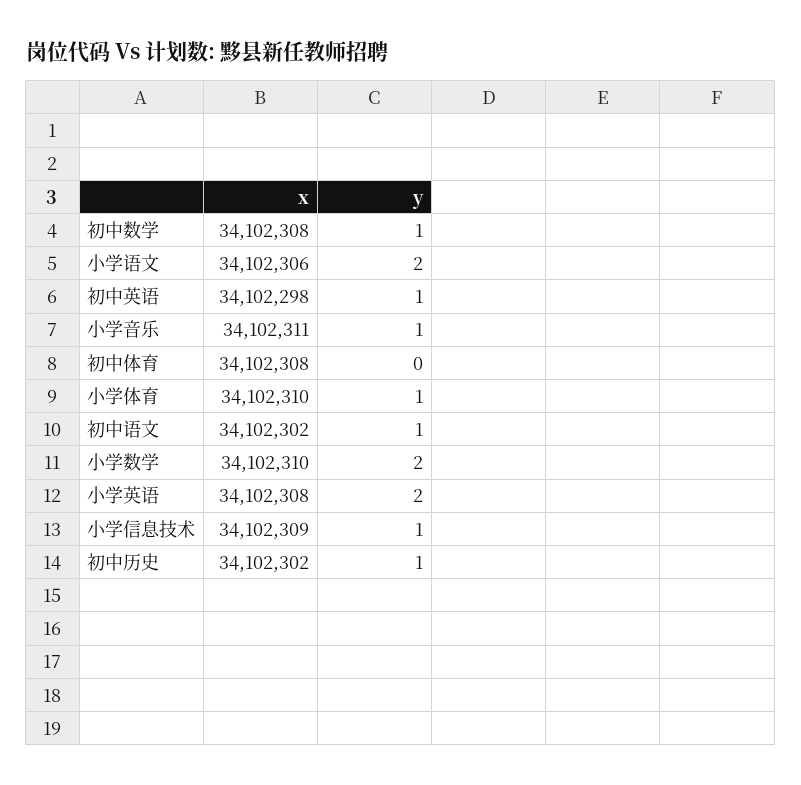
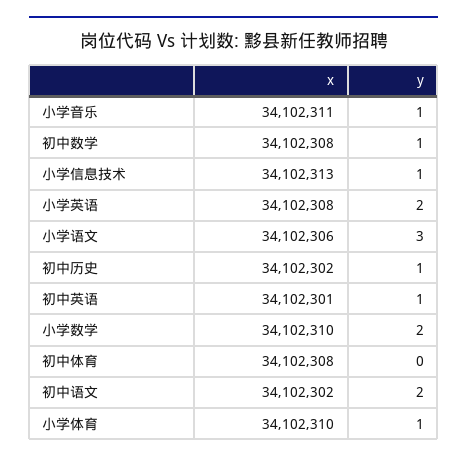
  {
    "x": {
      "初中数学": 34102308,
      "小学语文": 34102306,
-     "初中英语": 34102298,
+     "初中英语": 34102301,
      "小学音乐": 34102311,
      "初中体育": 34102308,
      "小学体育": 34102310,
      "初中语文": 34102302,
      "小学数学": 34102310,
      "小学英语": 34102308,
-     "小学信息技术": 34102309,
+     "小学信息技术": 34102313,
      "初中历史": 34102302
    },
    "y": {
      "初中数学": 1,
-     "小学语文": 2,
+     "小学语文": 3,
      "初中英语": 1,
      "小学音乐": 1,
      "初中体育": 0,
      "小学体育": 1,
-     "初中语文": 1,
+     "初中语文": 2,
      "小学数学": 2,
      "小学英语": 2,
      "小学信息技术": 1,
      "初中历史": 1
    }
  }

